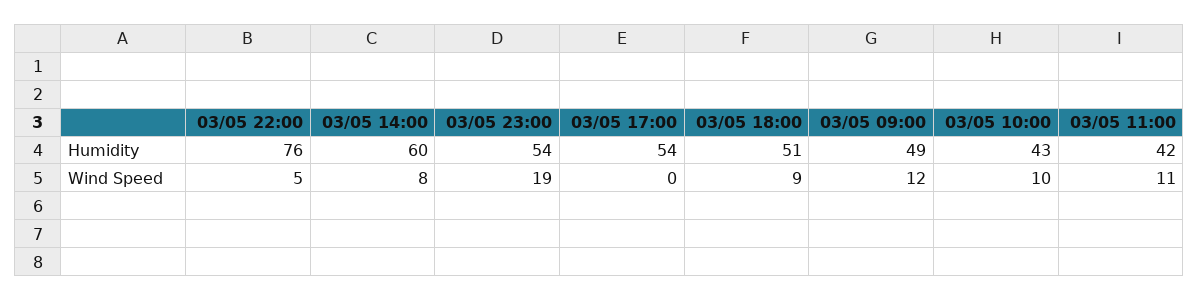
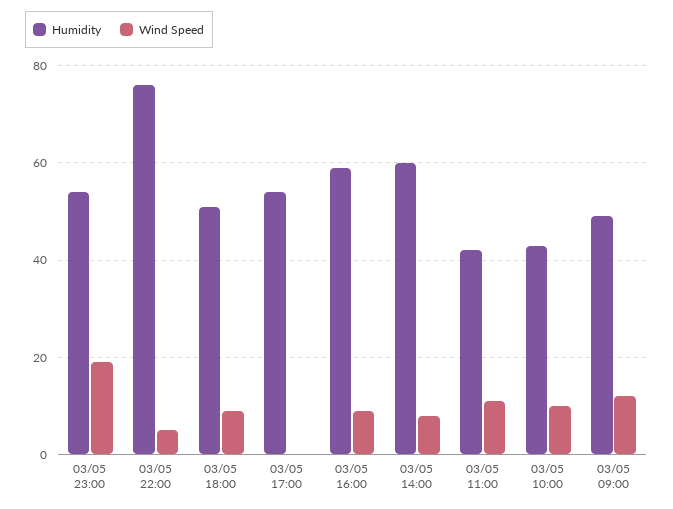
  {
    "Humidity": {
      "03/05 22:00": 76,
      "03/05 14:00": 60,
      "03/05 23:00": 54,
      "03/05 17:00": 54,
      "03/05 18:00": 51,
      "03/05 09:00": 49,
      "03/05 10:00": 43,
-     "03/05 11:00": 42
+     "03/05 11:00": 42,
+     "03/05 16:00": 60
    },
    "Wind Speed": {
      "03/05 22:00": 5,
      "03/05 14:00": 8,
      "03/05 23:00": 19,
      "03/05 17:00": 0,
      "03/05 18:00": 9,
      "03/05 09:00": 12,
      "03/05 10:00": 10,
-     "03/05 11:00": 11
+     "03/05 11:00": 11,
+     "03/05 16:00": 10
    }
  }

